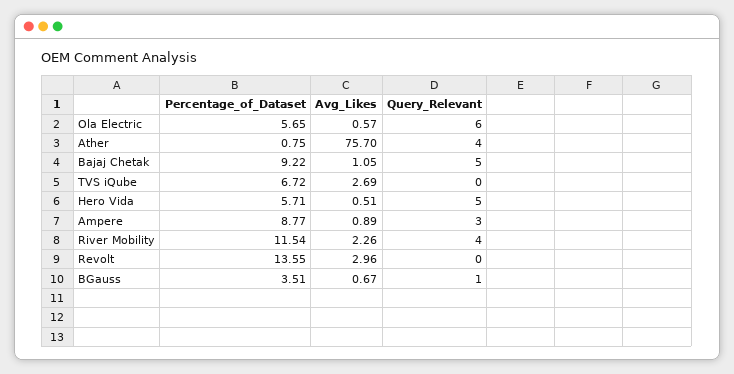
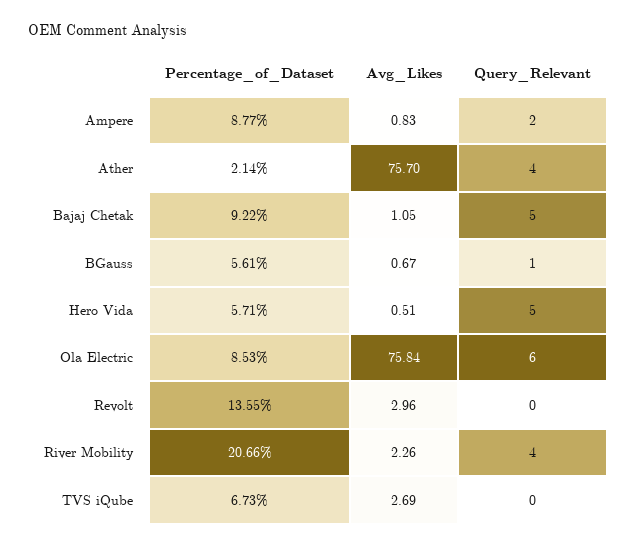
  {
    "Percentage_of_Dataset": {
-     "Ola Electric": 5.65,
+     "Ola Electric": 8.53,
-     "Ather": 0.75,
+     "Ather": 2.14,
      "Bajaj Chetak": 9.22,
-     "TVS iQube": 6.72,
+     "TVS iQube": 6.73,
      "Hero Vida": 5.71,
      "Ampere": 8.77,
-     "River Mobility": 11.54,
+     "River Mobility": 20.66,
      "Revolt": 13.55,
-     "BGauss": 3.51
+     "BGauss": 5.61
    },
    "Avg_Likes": {
-     "Ola Electric": 0.57,
+     "Ola Electric": 75.84,
      "Ather": 75.7,
      "Bajaj Chetak": 1.05,
      "TVS iQube": 2.69,
      "Hero Vida": 0.51,
-     "Ampere": 0.89,
+     "Ampere": 0.83,
      "River Mobility": 2.26,
      "Revolt": 2.96,
      "BGauss": 0.67
    },
    "Query_Relevant": {
      "Ola Electric": 6,
      "Ather": 4,
      "Bajaj Chetak": 5,
      "TVS iQube": 0,
      "Hero Vida": 5,
-     "Ampere": 3,
+     "Ampere": 2,
      "River Mobility": 4,
      "Revolt": 0,
      "BGauss": 1
    }
  }

